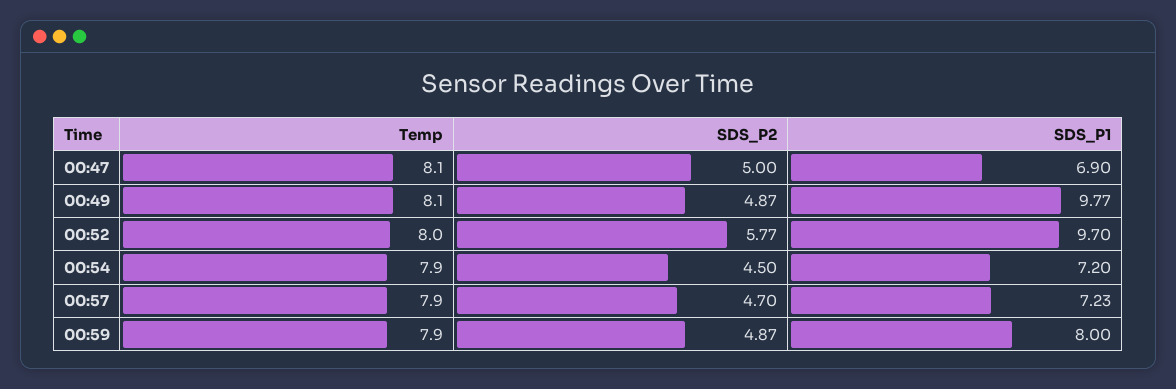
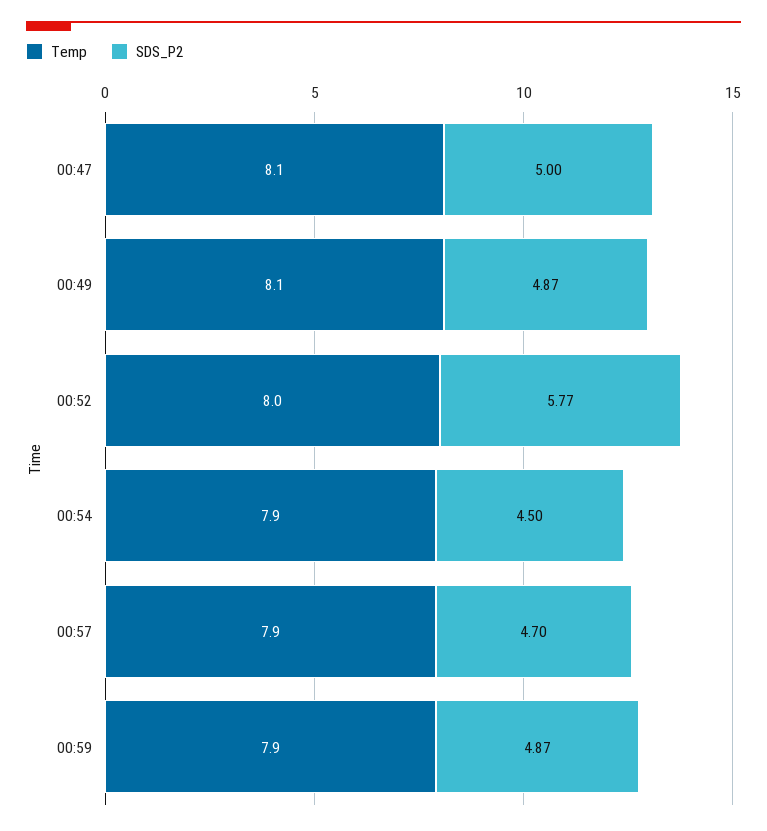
  {
    "Temp": {
      "00:47": 8.1,
      "00:49": 8.1,
      "00:52": 8,
      "00:54": 7.9,
      "00:57": 7.9,
      "00:59": 7.9
    },
    "SDS_P2": {
      "00:47": 5,
      "00:49": 4.87,
      "00:52": 5.77,
      "00:54": 4.5,
      "00:57": 4.7,
      "00:59": 4.87
-   },
+   }
-   "SDS_P1": {
-     "00:47": 6.9,
-     "00:49": 9.77,
-     "00:52": 9.7,
-     "00:54": 7.2,
-     "00:57": 7.23,
-     "00:59": 8
-   }
  }

